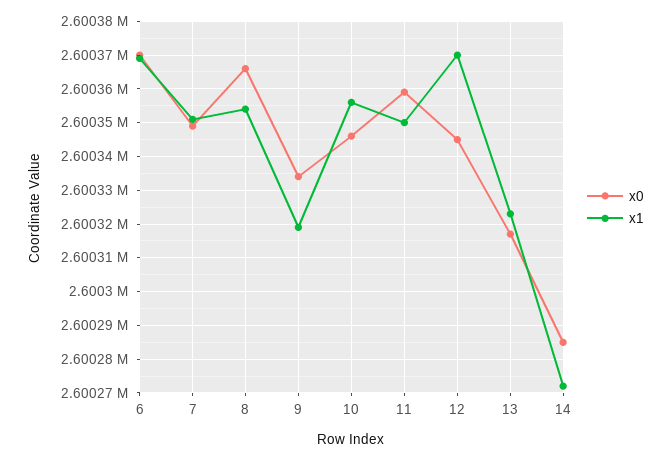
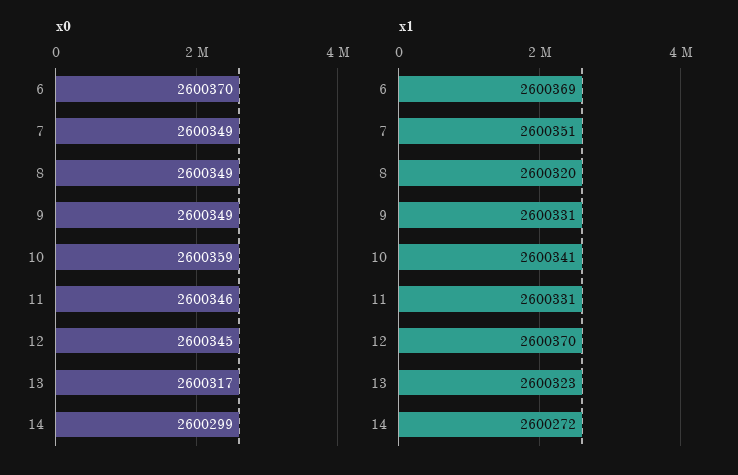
  {
    "x0": {
      "6": 2600370,
      "7": 2600349,
-     "8": 2600365,
+     "8": 2600349,
-     "9": 2600335,
+     "9": 2600349,
-     "10": 2600345,
+     "10": 2600359,
-     "11": 2600360,
+     "11": 2600346,
      "12": 2600345,
      "13": 2600317,
-     "14": 2600285
+     "14": 2600299
    },
    "x1": {
      "6": 2600369,
      "7": 2600351,
-     "8": 2600355,
+     "8": 2600320,
-     "9": 2600320,
+     "9": 2600331,
-     "10": 2600355,
+     "10": 2600341,
-     "11": 2600350,
+     "11": 2600331,
      "12": 2600370,
      "13": 2600323,
      "14": 2600272
    }
  }

